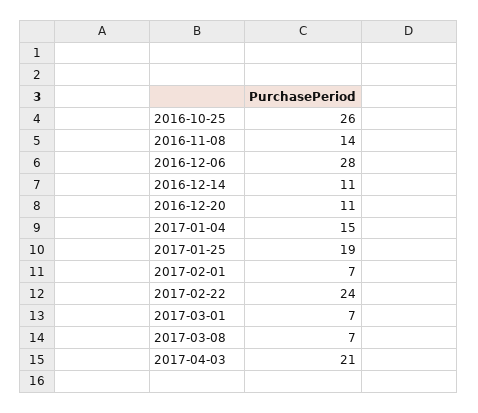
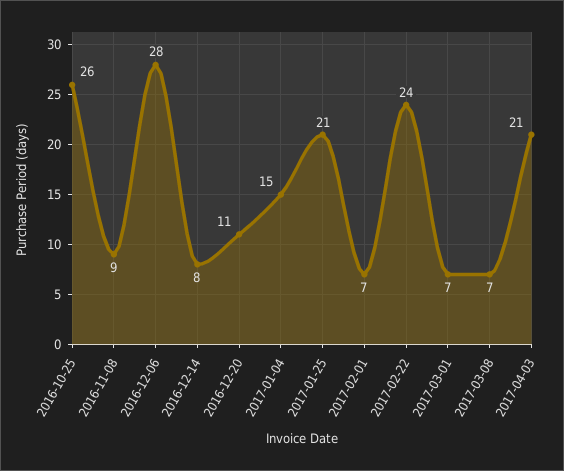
  {
    "2016-10-25": 26,
-   "2016-11-08": 14,
+   "2016-11-08": 9,
    "2016-12-06": 28,
-   "2016-12-14": 11,
+   "2016-12-14": 8,
    "2016-12-20": 11,
    "2017-01-04": 15,
-   "2017-01-25": 19,
+   "2017-01-25": 21,
    "2017-02-01": 7,
    "2017-02-22": 24,
    "2017-03-01": 7,
    "2017-03-08": 7,
    "2017-04-03": 21
  }

